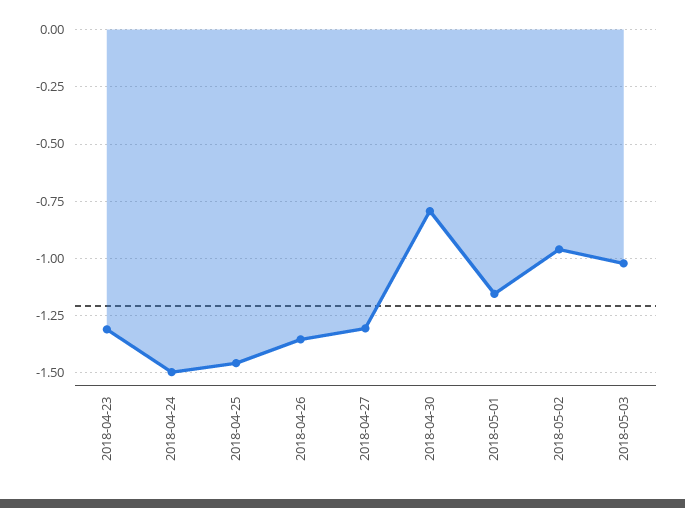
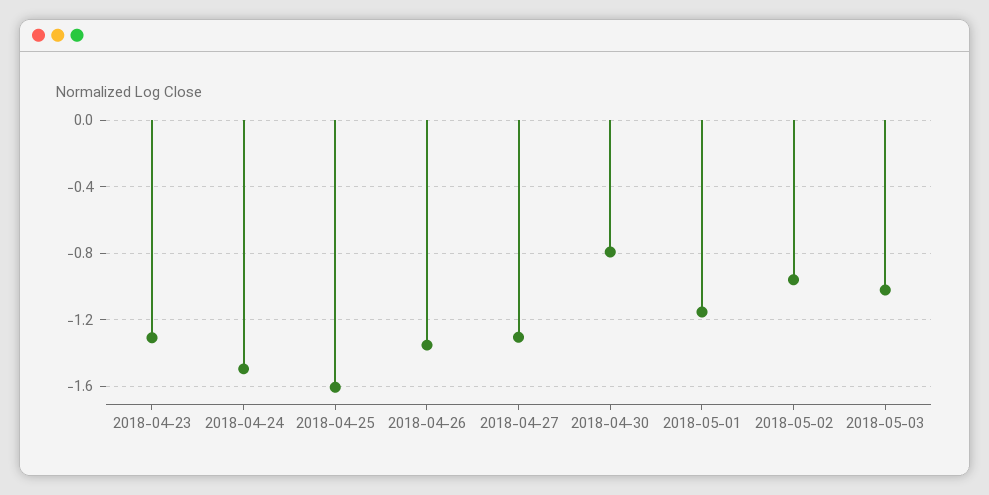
  {
    "2018-04-23": -1.3,
    "2018-04-24": -1.5,
-   "2018-04-25": -1.45,
+   "2018-04-25": -1.6,
    "2018-04-26": -1.35,
    "2018-04-27": -1.3,
    "2018-04-30": -0.8,
    "2018-05-01": -1.15,
    "2018-05-02": -0.95,
    "2018-05-03": -1
  }

